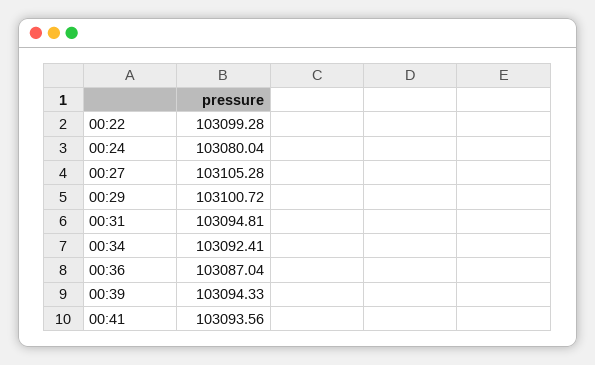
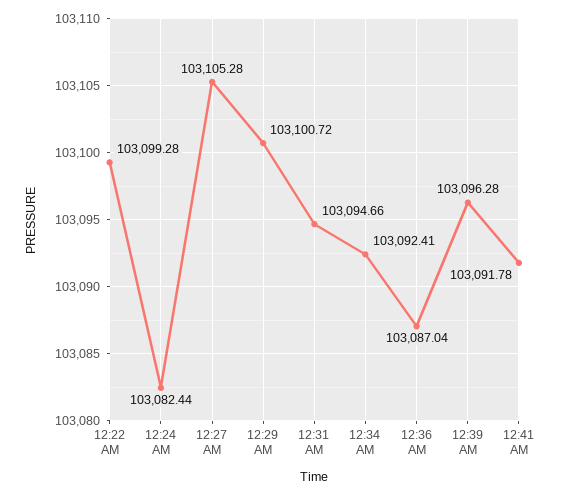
  {
    "00:22": 103099.28,
-   "00:24": 103080.04,
+   "00:24": 103082.44,
    "00:27": 103105.28,
    "00:29": 103100.72,
-   "00:31": 103094.81,
+   "00:31": 103094.66,
    "00:34": 103092.41,
    "00:36": 103087.04,
-   "00:39": 103094.33,
+   "00:39": 103096.28,
-   "00:41": 103093.56
+   "00:41": 103091.78
  }

